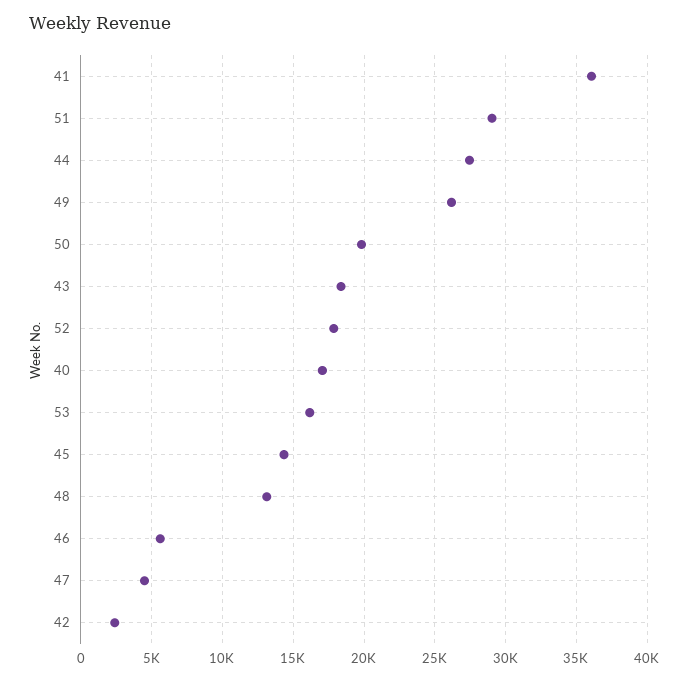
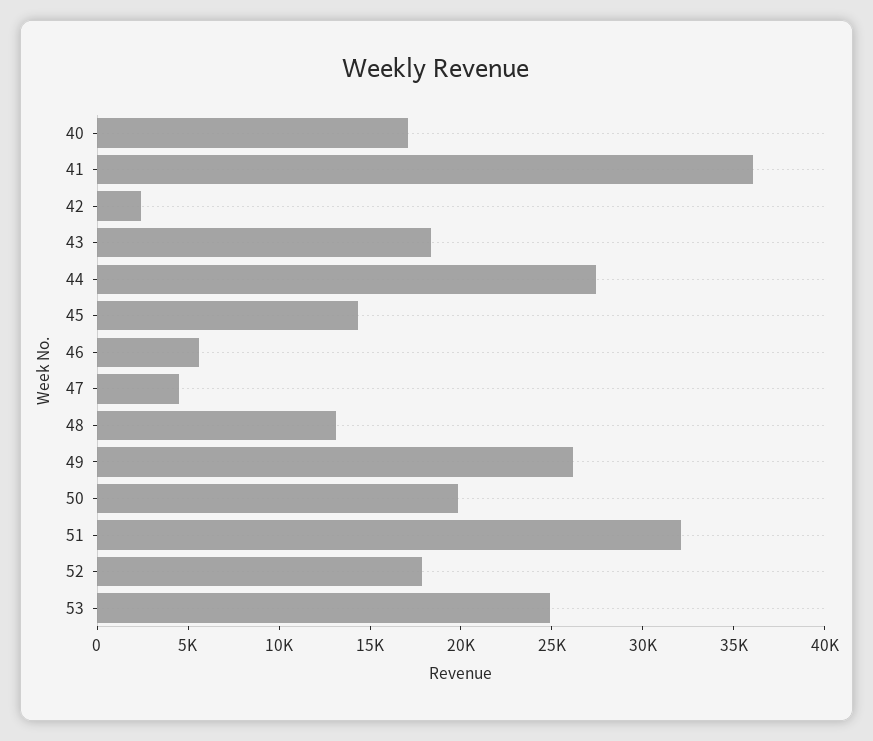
  {
    "41": 36000,
-   "51": 29000,
+   "51": 32000,
    "44": 27500,
    "49": 26000,
    "50": 20000,
    "43": 18500,
    "52": 18000,
    "40": 17000,
-   "53": 16000,
+   "53": 25000,
    "45": 14500,
    "48": 13000,
    "46": 5500,
    "47": 4500,
    "42": 2500
  }

